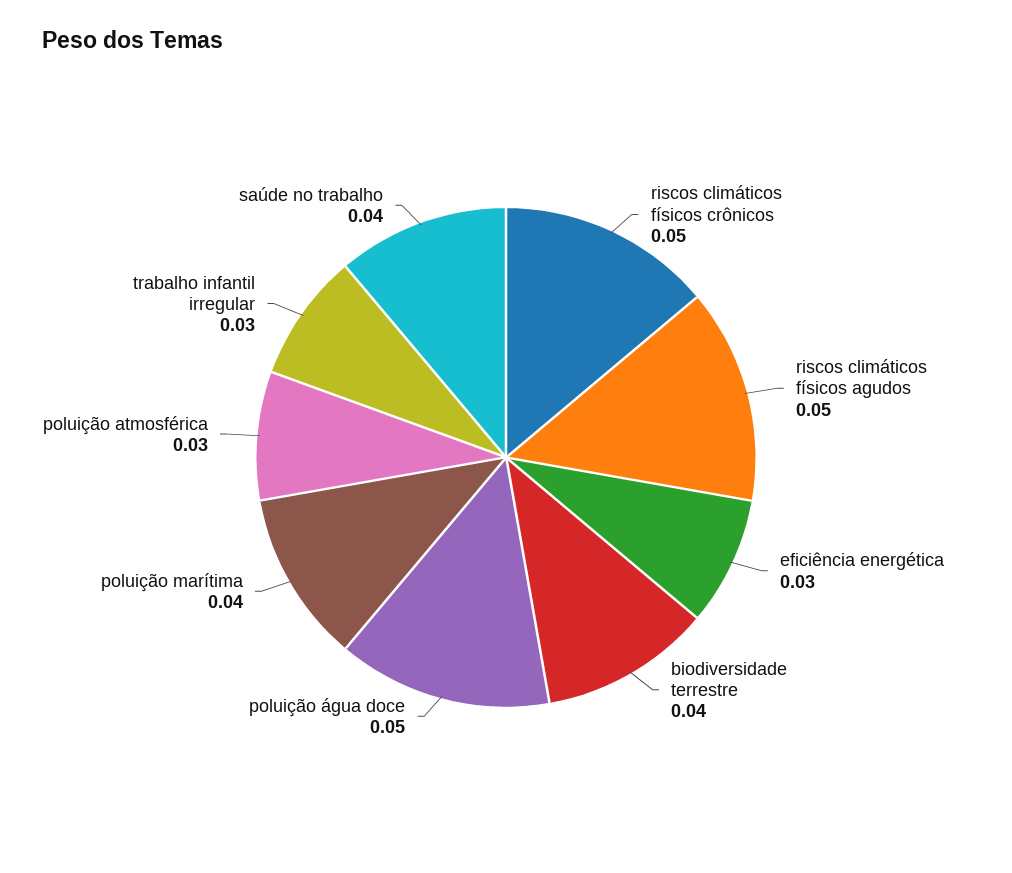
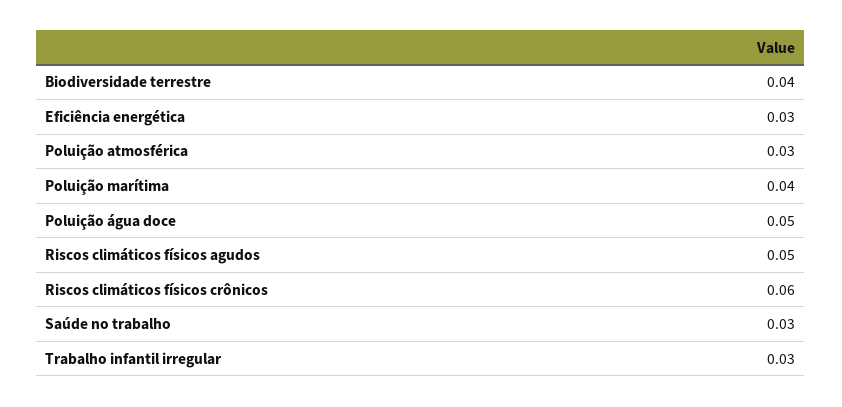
  {
-   "riscos climáticos físicos crônicos": 0.05,
+   "riscos climáticos físicos crônicos": 0.06,
    "riscos climáticos físicos agudos": 0.05,
    "eficiência energética": 0.03,
    "biodiversidade terrestre": 0.04,
    "poluição água doce": 0.05,
    "poluição marítima": 0.04,
    "poluição atmosférica": 0.03,
    "trabalho infantil irregular": 0.03,
-   "saúde no trabalho": 0.04
+   "saúde no trabalho": 0.03
  }

